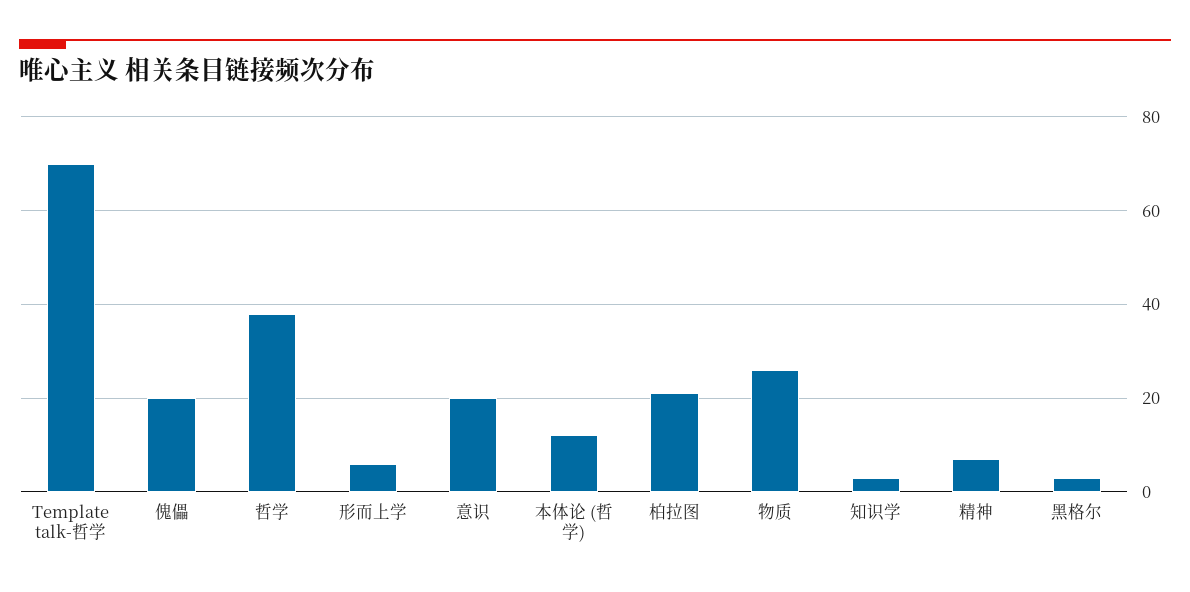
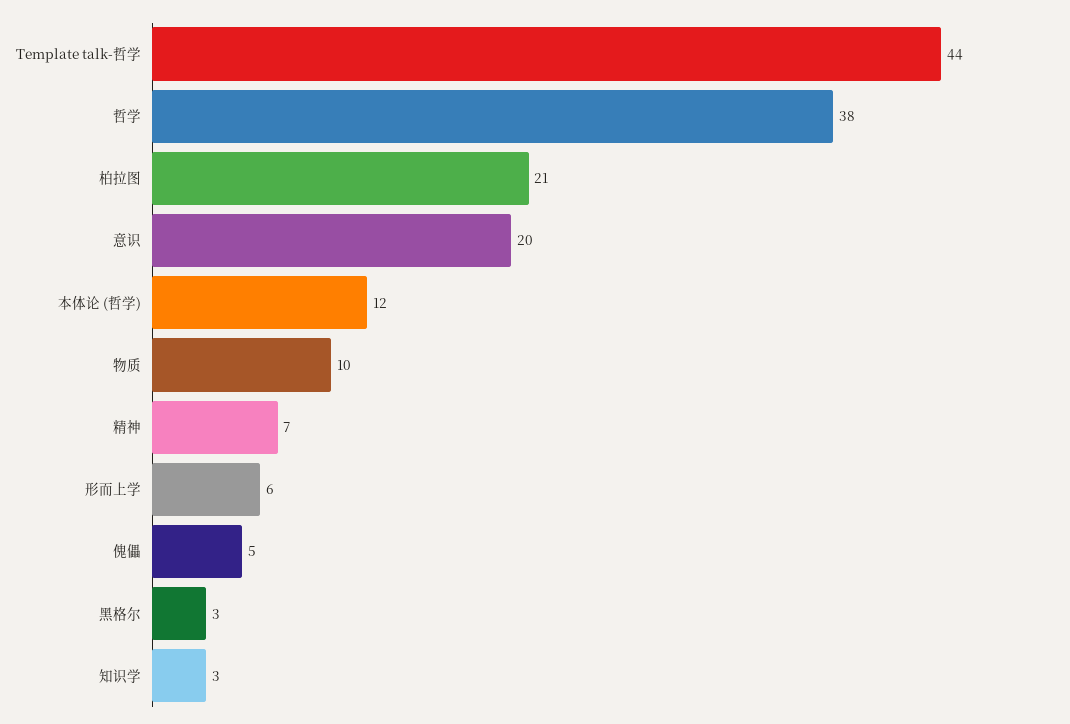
  {
-   "Template talk-哲学": 70,
+   "Template talk-哲学": 44,
-   "傀儡": 20,
+   "傀儡": 5,
    "哲学": 38,
    "形而上学": 6,
    "意识": 20,
    "本体论 (哲学)": 12,
    "柏拉图": 21,
-   "物质": 25,
+   "物质": 10,
    "知识学": 3,
    "精神": 7,
    "黑格尔": 3
  }

